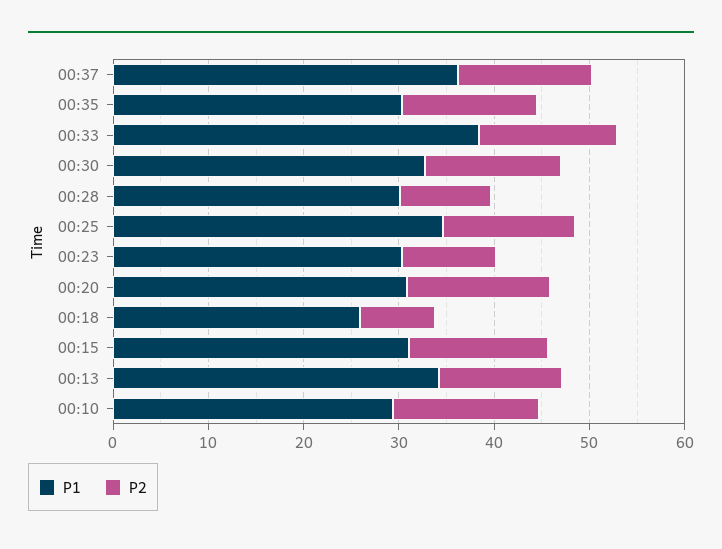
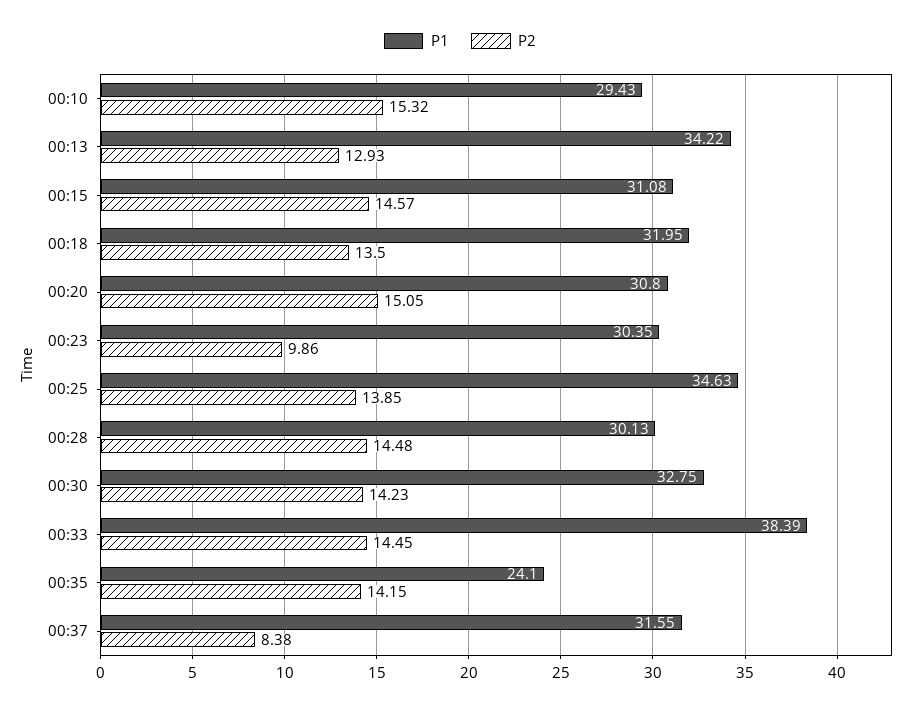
  {
    "P1": {
-     "00:37": 36,
+     "00:37": 31.55,
-     "00:35": 30,
+     "00:35": 24.1,
      "00:33": 38.39,
      "00:30": 32.75,
      "00:28": 30.13,
      "00:25": 34.63,
      "00:23": 30.35,
      "00:20": 30.8,
-     "00:18": 26,
+     "00:18": 31.95,
      "00:15": 31.08,
      "00:13": 34.22,
      "00:10": 29.43
    },
    "P2": {
-     "00:37": 14,
+     "00:37": 8.38,
      "00:35": 14.15,
      "00:33": 14.45,
      "00:30": 14.23,
-     "00:28": 10,
+     "00:28": 14.48,
      "00:25": 13.85,
      "00:23": 9.86,
      "00:20": 15.05,
-     "00:18": 8,
+     "00:18": 13.5,
      "00:15": 14.57,
      "00:13": 12.93,
      "00:10": 15.32
    }
  }

